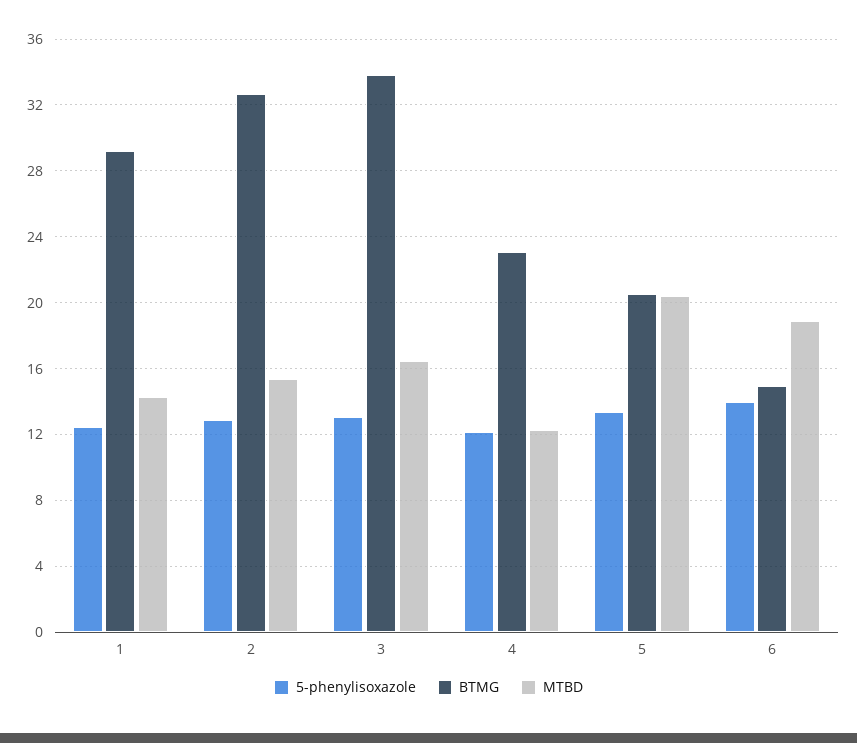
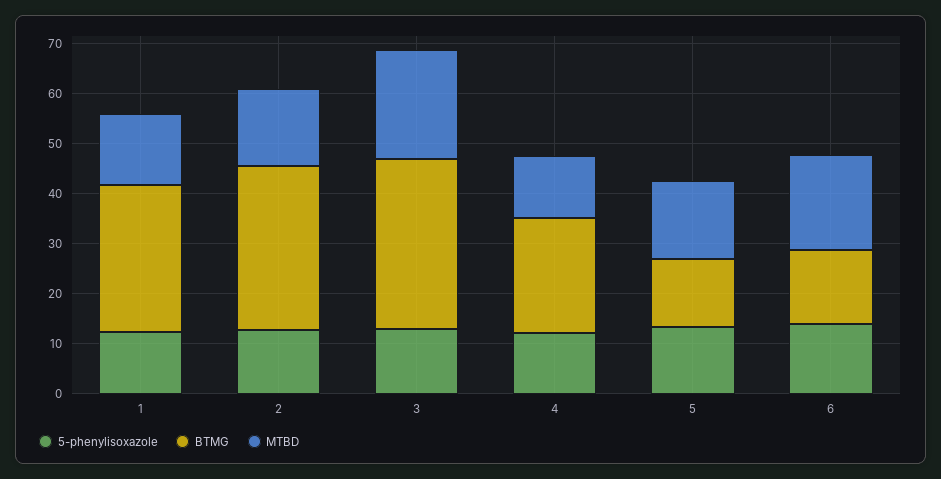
  {
    "5-phenylisoxazole": {
      "1": 12.5,
      "2": 13,
      "3": 13,
      "4": 12,
      "5": 13.5,
      "6": 14
    },
    "BTMG": {
      "1": 29,
      "2": 32.5,
      "3": 34,
      "4": 23,
-     "5": 20.5,
+     "5": 14,
      "6": 15
    },
    "MTBD": {
      "1": 14.5,
      "2": 15.5,
-     "3": 16.5,
+     "3": 22,
      "4": 12.5,
-     "5": 20.5,
+     "5": 16,
      "6": 19
    }
  }

